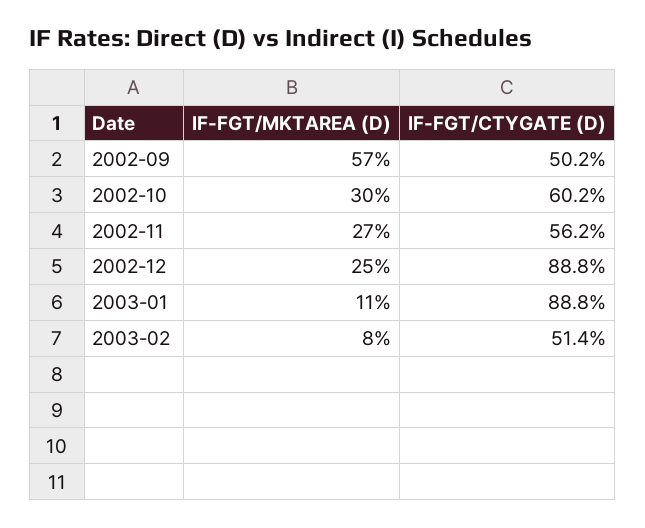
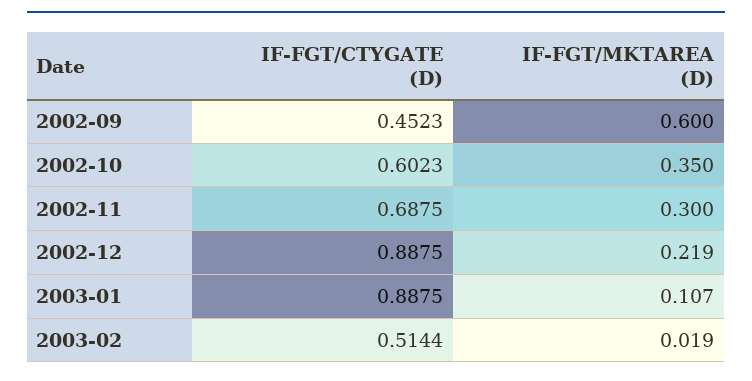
  {
    "IF-FGT/MKTAREA (D)": {
-     "2002-09": 0.57,
+     "2002-09": 0.6,
-     "2002-10": 0.3,
+     "2002-10": 0.35,
-     "2002-11": 0.27,
+     "2002-11": 0.3,
-     "2002-12": 0.25,
+     "2002-12": 0.219,
      "2003-01": 0.107,
-     "2003-02": 0.08
+     "2003-02": 0.019
    },
    "IF-FGT/CTYGATE (D)": {
-     "2002-09": 0.502,
+     "2002-09": 0.4523,
      "2002-10": 0.6023,
-     "2002-11": 0.562,
+     "2002-11": 0.6875,
      "2002-12": 0.8875,
      "2003-01": 0.8875,
      "2003-02": 0.5144
    }
  }

